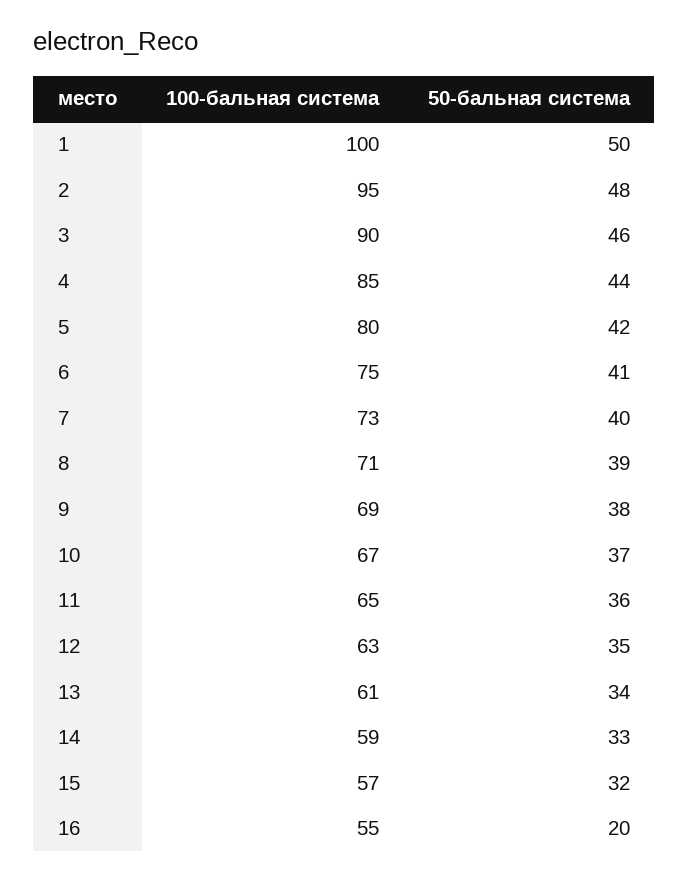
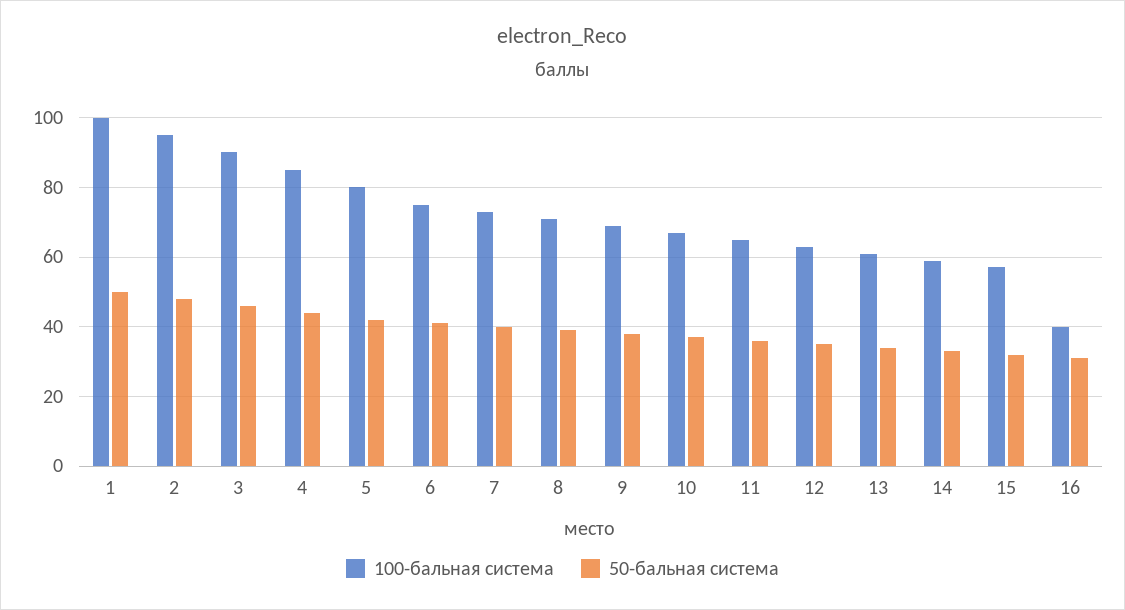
  {
    "100-бальная система": {
      "1": 100,
      "2": 95,
      "3": 90,
      "4": 85,
      "5": 80,
      "6": 75,
      "7": 73,
      "8": 71,
      "9": 69,
      "10": 67,
      "11": 65,
      "12": 63,
      "13": 61,
      "14": 59,
      "15": 57,
-     "16": 55
+     "16": 40
    },
    "50-бальная система": {
      "1": 50,
      "2": 48,
      "3": 46,
      "4": 44,
      "5": 42,
      "6": 41,
      "7": 40,
      "8": 39,
      "9": 38,
      "10": 37,
      "11": 36,
      "12": 35,
      "13": 34,
      "14": 33,
      "15": 32,
-     "16": 20
+     "16": 30
    }
  }

